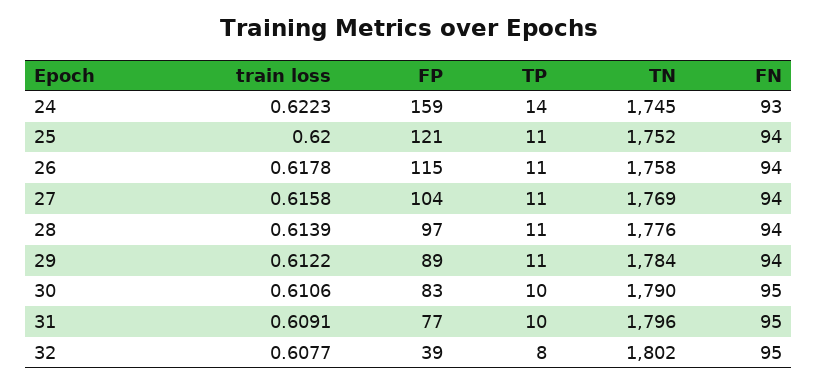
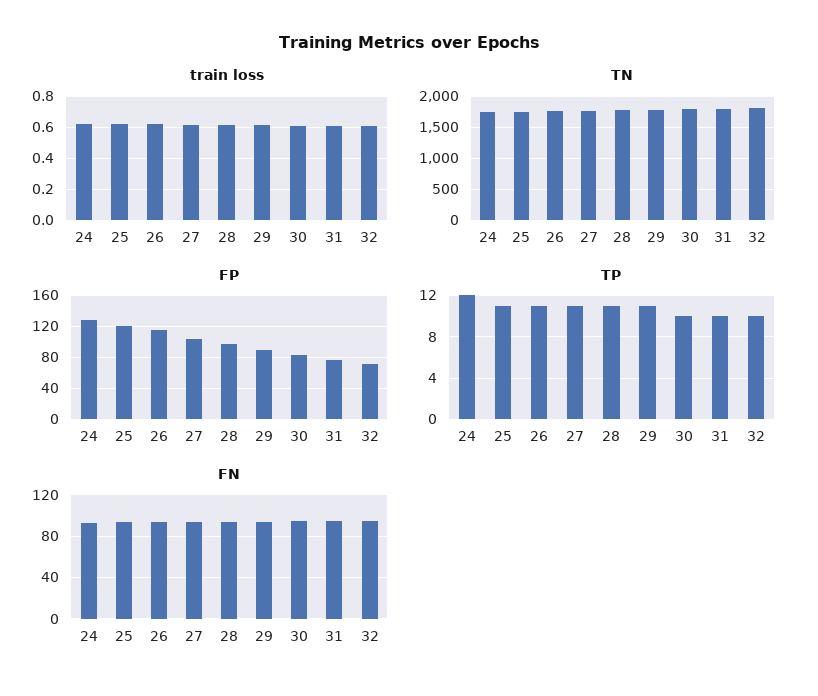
  {
    "train loss": {
      "24": 0.6223,
      "25": 0.62,
      "26": 0.6178,
      "27": 0.6158,
      "28": 0.6139,
      "29": 0.6122,
      "30": 0.6106,
      "31": 0.6091,
      "32": 0.6077
    },
    "FP": {
-     "24": 159,
+     "24": 130,
      "25": 121,
      "26": 115,
      "27": 104,
      "28": 97,
      "29": 89,
      "30": 83,
      "31": 77,
-     "32": 39
+     "32": 70
    },
    "TP": {
-     "24": 14,
+     "24": 12,
      "25": 11,
      "26": 11,
      "27": 11,
      "28": 11,
      "29": 11,
      "30": 10,
      "31": 10,
-     "32": 8
+     "32": 10
    },
    "TN": {
      "24": 1745,
      "25": 1752,
      "26": 1758,
      "27": 1769,
      "28": 1776,
      "29": 1784,
      "30": 1790,
      "31": 1796,
      "32": 1802
    },
    "FN": {
      "24": 93,
      "25": 94,
      "26": 94,
      "27": 94,
      "28": 94,
      "29": 94,
      "30": 95,
      "31": 95,
      "32": 95
    }
  }

